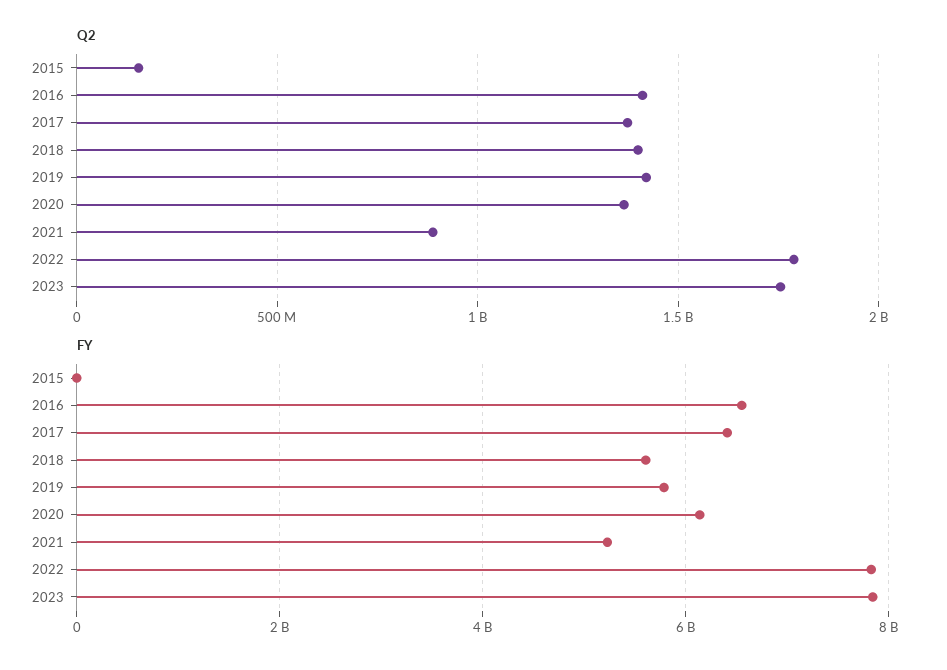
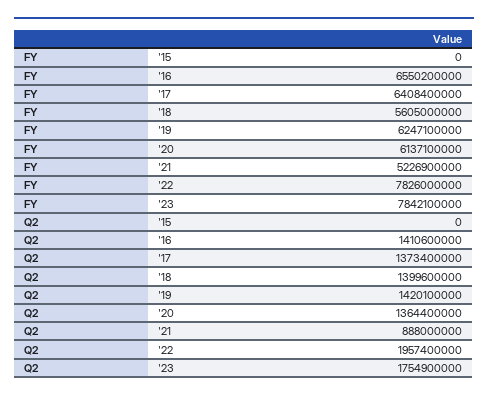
  {
    "Q2": {
-     "2015": 150000000,
+     "2015": 0,
      "2016": 1410600000,
      "2017": 1373400000,
      "2018": 1399600000,
      "2019": 1420100000,
      "2020": 1364400000,
      "2021": 888000000,
-     "2022": 1800000000,
+     "2022": 1957400000,
      "2023": 1754900000
    },
    "FY": {
      "2015": 0,
      "2016": 6550200000,
      "2017": 6408400000,
      "2018": 5605000000,
-     "2019": 5800000000,
+     "2019": 6247100000,
      "2020": 6137100000,
      "2021": 5226900000,
      "2022": 7826000000,
      "2023": 7842100000
    }
  }

